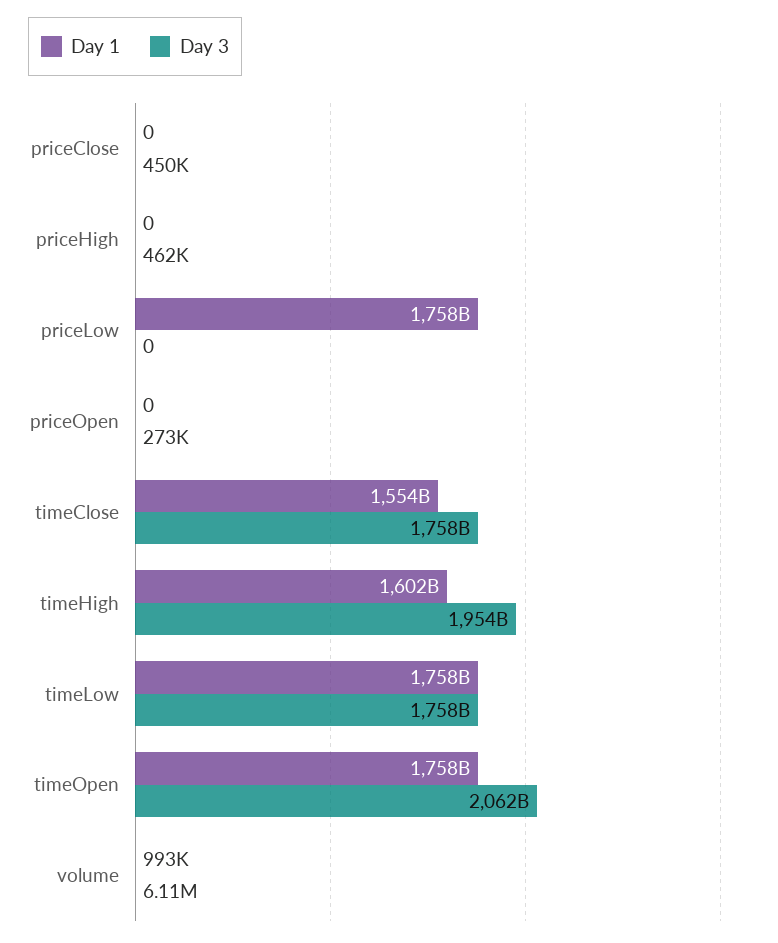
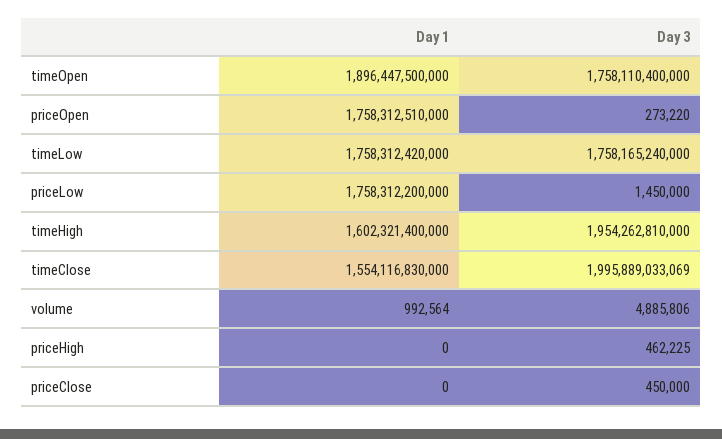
  {
    "Day 1": {
      "priceClose": 0,
      "priceHigh": 0,
      "priceLow": 1758312200000,
-     "priceOpen": 0,
+     "priceOpen": 1758312510000,
      "timeClose": 1554116830000,
      "timeHigh": 1602321400000,
      "timeLow": 1758312420000,
-     "timeOpen": 1758000000000,
+     "timeOpen": 1896447500000,
      "volume": 992564
    },
    "Day 3": {
      "priceClose": 450000,
      "priceHigh": 462225,
-     "priceLow": 0,
+     "priceLow": 1450000,
      "priceOpen": 273220,
-     "timeClose": 1758000000000,
+     "timeClose": 1995889033069,
      "timeHigh": 1954262810000,
      "timeLow": 1758165240000,
-     "timeOpen": 2062000000000,
+     "timeOpen": 1758110400000,
-     "volume": 6110000
+     "volume": 4885806
    }
  }

